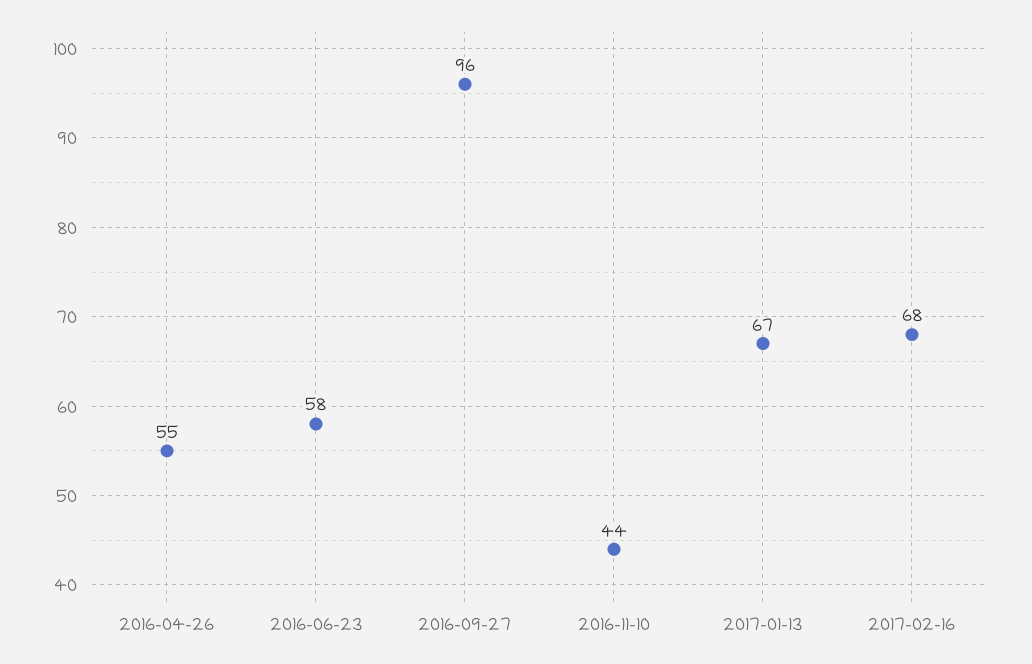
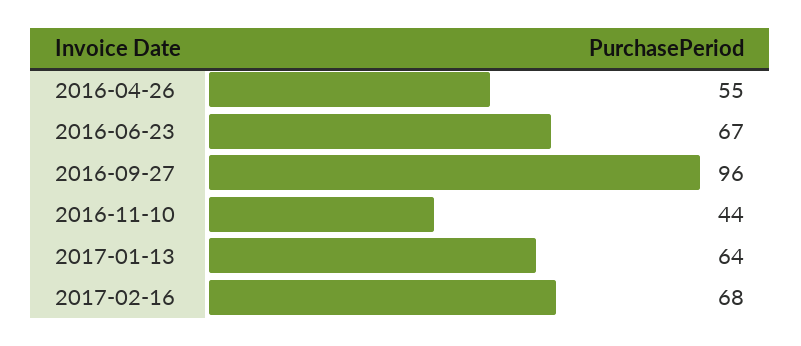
  {
    "2016-04-26": 55,
-   "2016-06-23": 58,
+   "2016-06-23": 67,
    "2016-09-27": 96,
    "2016-11-10": 44,
-   "2017-01-13": 67,
+   "2017-01-13": 64,
    "2017-02-16": 68
  }

